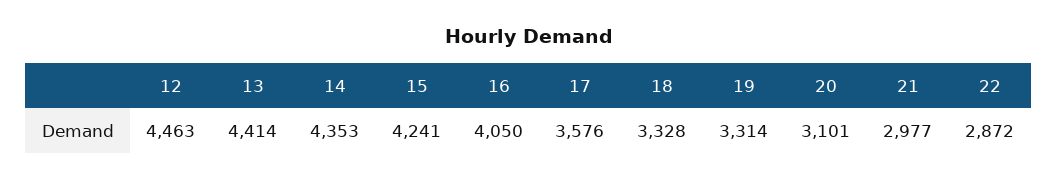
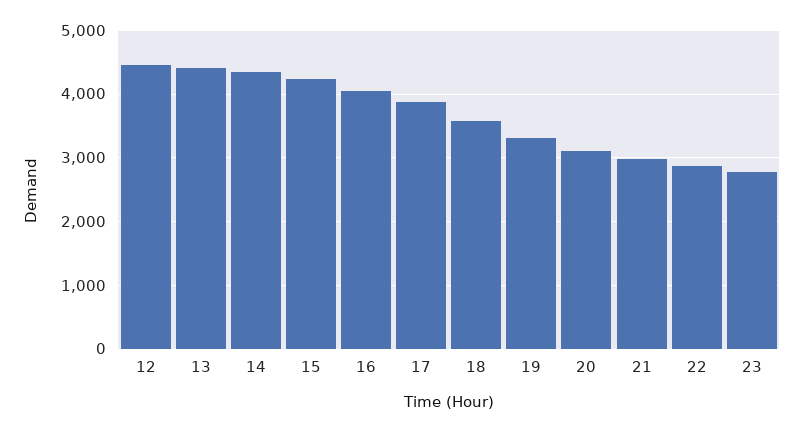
  {
    "12": 4463,
    "13": 4414,
    "14": 4353,
    "15": 4241,
    "16": 4050,
-   "17": 3576,
+   "17": 3900,
-   "18": 3328,
+   "18": 3600,
    "19": 3314,
    "20": 3101,
    "21": 2977,
-   "22": 2872
+   "22": 2872,
+   "23": 2800
  }

